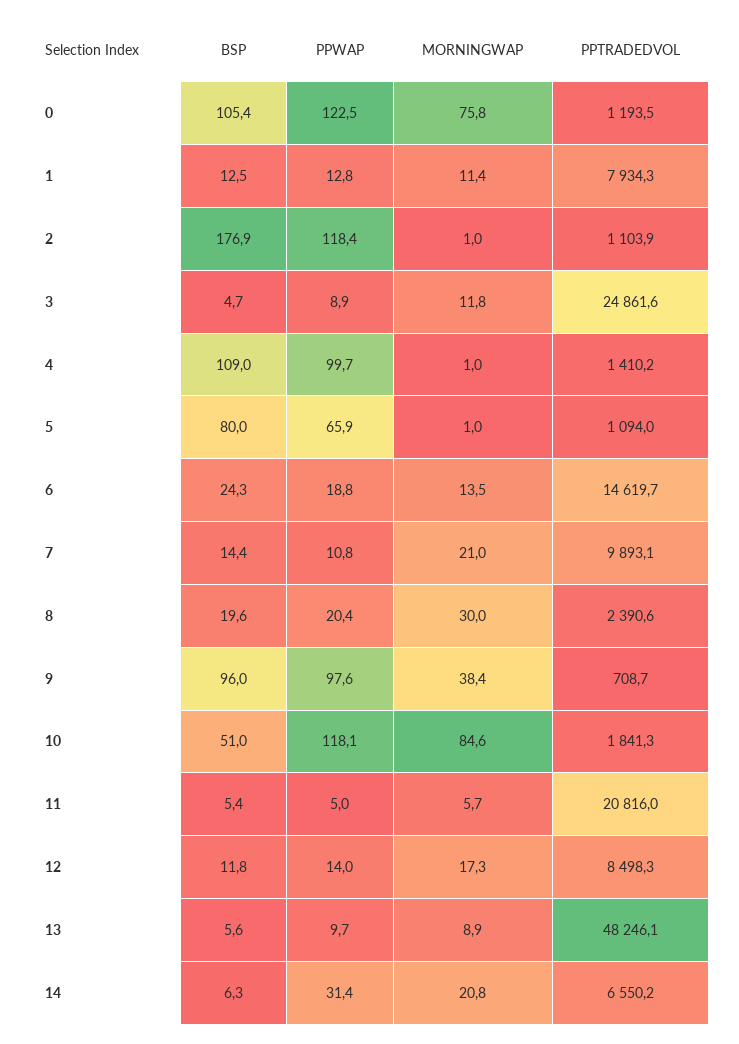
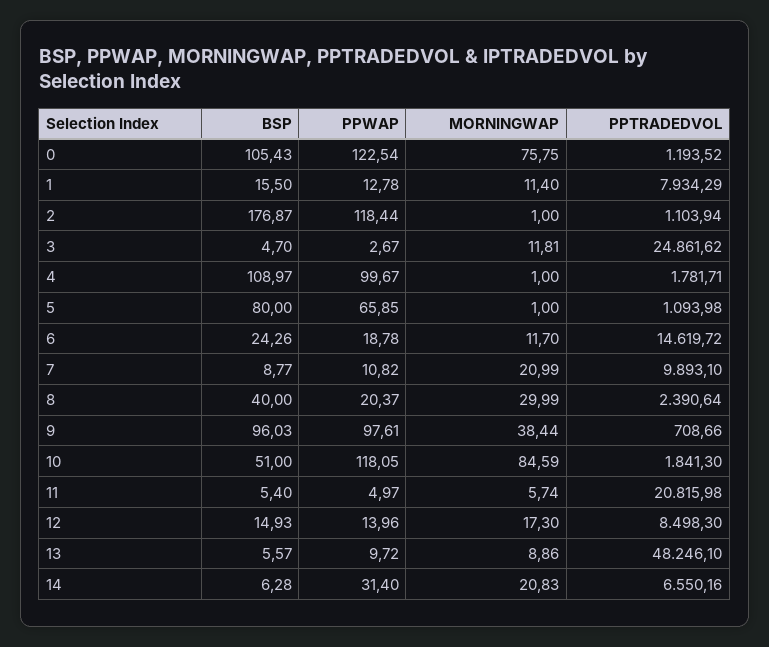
  {
    "BSP": {
      "0": 105.43,
-     "1": 12.5,
+     "1": 15.5,
      "2": 176.87,
      "3": 4.7,
      "4": 108.97,
      "5": 80,
      "6": 24.26,
-     "7": 14.4,
+     "7": 8.77,
-     "8": 19.6,
+     "8": 40,
      "9": 96.03,
      "10": 51,
      "11": 5.4,
-     "12": 11.8,
+     "12": 14.93,
      "13": 5.57,
      "14": 6.28
    },
    "PPWAP": {
      "0": 122.54,
      "1": 12.78,
      "2": 118.44,
-     "3": 8.9,
+     "3": 2.67,
      "4": 99.67,
      "5": 65.85,
      "6": 18.78,
      "7": 10.82,
      "8": 20.37,
      "9": 97.61,
      "10": 118.05,
      "11": 4.97,
      "12": 13.96,
      "13": 9.72,
      "14": 31.4
    },
    "MORNINGWAP": {
      "0": 75.75,
      "1": 11.4,
      "2": 1,
      "3": 11.81,
      "4": 1,
      "5": 1,
-     "6": 13.5,
+     "6": 11.7,
      "7": 20.99,
      "8": 29.99,
      "9": 38.44,
      "10": 84.59,
      "11": 5.74,
      "12": 17.3,
      "13": 8.86,
      "14": 20.83
    },
    "PPTRADEDVOL": {
      "0": 1193.52,
      "1": 7934.29,
      "2": 1103.94,
      "3": 24861.62,
-     "4": 1410.2,
+     "4": 1781.71,
      "5": 1093.98,
      "6": 14619.72,
      "7": 9893.1,
      "8": 2390.64,
      "9": 708.66,
      "10": 1841.3,
      "11": 20815.98,
      "12": 8498.3,
      "13": 48246.1,
      "14": 6550.16
    }
  }

